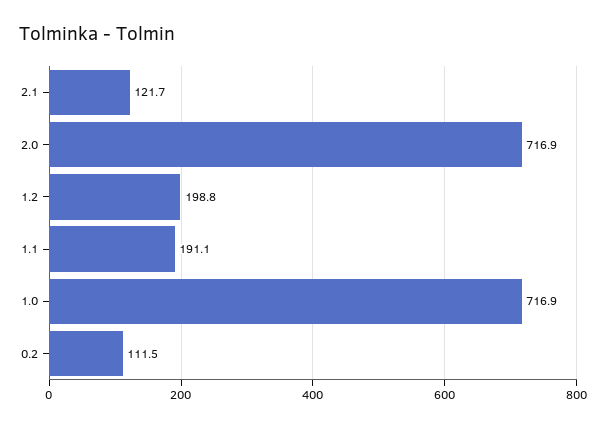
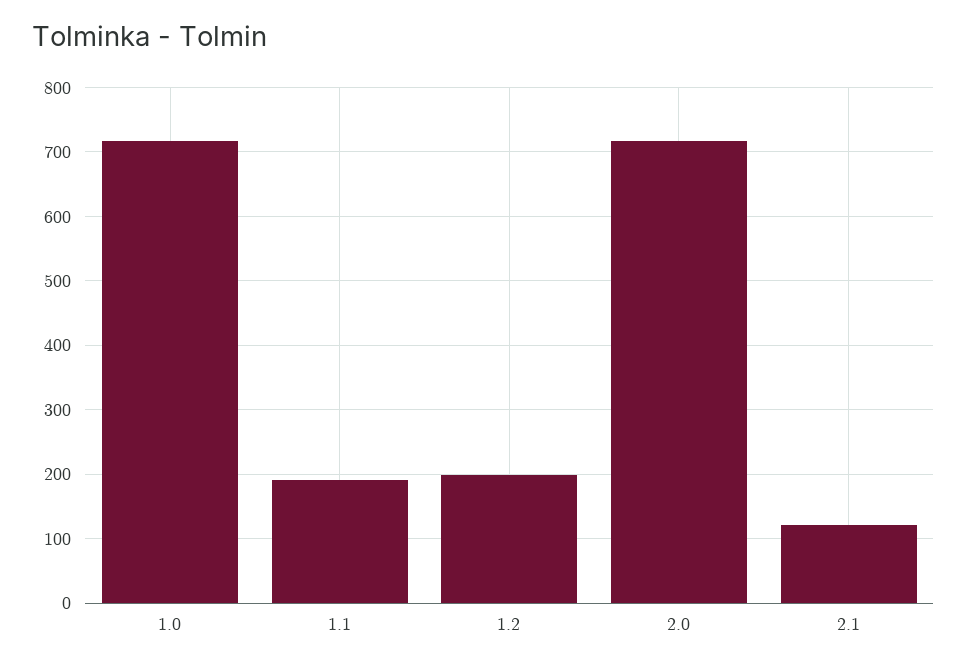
  {
    "2.1": 121.7,
    "2.0": 716.9,
    "1.2": 198.8,
    "1.1": 191.1,
-   "1.0": 716.9,
+   "1.0": 716.9
-   "0.2": 111.5
  }

